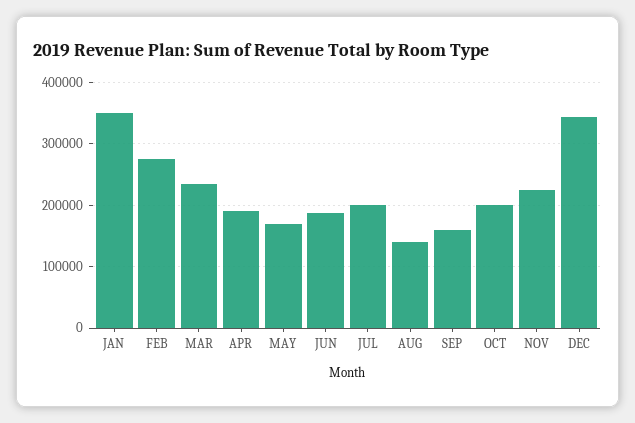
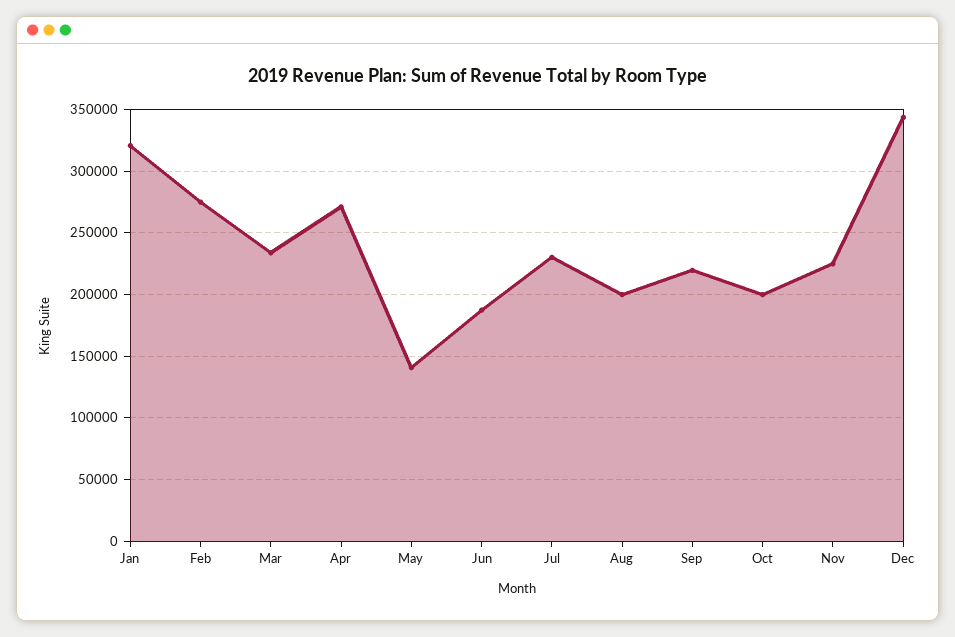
  {
-   "JAN": 350000,
+   "JAN": 320000,
    "FEB": 275000,
    "MAR": 235000,
-   "APR": 190000,
+   "APR": 270000,
-   "MAY": 170000,
+   "MAY": 140000,
    "JUN": 185000,
-   "JUL": 200000,
+   "JUL": 230000,
-   "AUG": 140000,
+   "AUG": 200000,
-   "SEP": 160000,
+   "SEP": 220000,
    "OCT": 200000,
    "NOV": 225000,
    "DEC": 345000
  }

